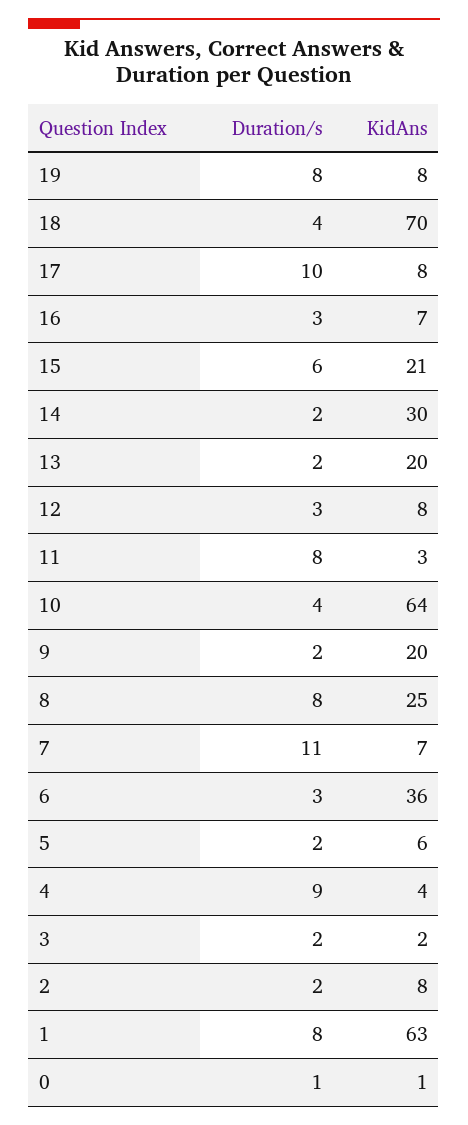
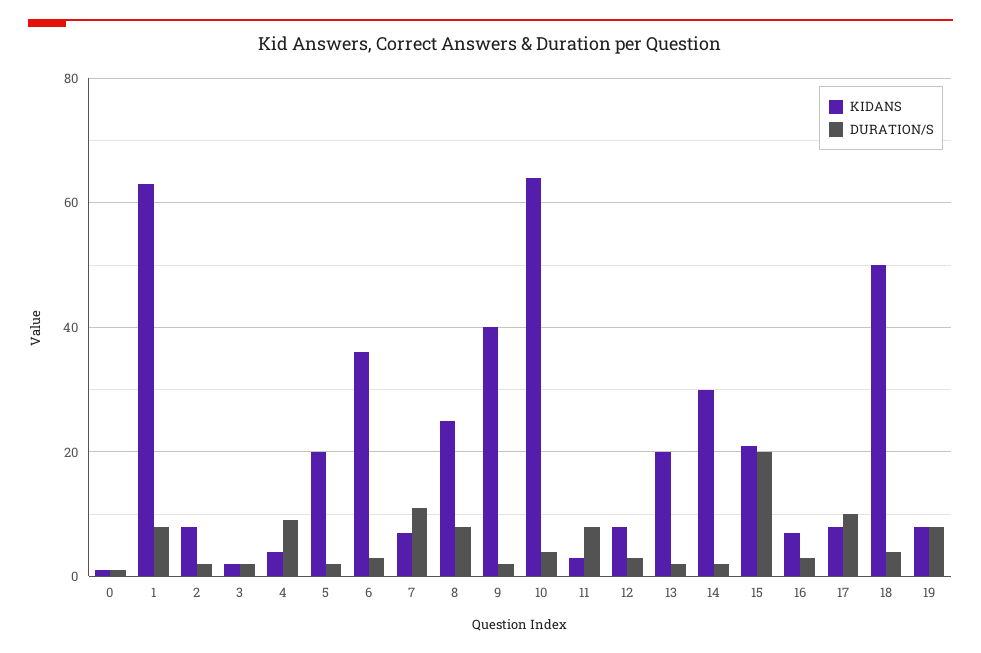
  {
    "Duration/s": {
      "19": 8,
      "18": 4,
      "17": 10,
      "16": 3,
-     "15": 6,
+     "15": 20,
      "14": 2,
      "13": 2,
      "12": 3,
      "11": 8,
      "10": 4,
      "9": 2,
      "8": 8,
      "7": 11,
      "6": 3,
      "5": 2,
      "4": 9,
      "3": 2,
      "2": 2,
      "1": 8,
      "0": 1
    },
    "KidAns": {
      "19": 8,
-     "18": 70,
+     "18": 50,
      "17": 8,
      "16": 7,
      "15": 21,
      "14": 30,
      "13": 20,
      "12": 8,
      "11": 3,
      "10": 64,
-     "9": 20,
+     "9": 40,
      "8": 25,
      "7": 7,
      "6": 36,
-     "5": 6,
+     "5": 20,
      "4": 4,
      "3": 2,
      "2": 8,
      "1": 63,
      "0": 1
    }
  }

